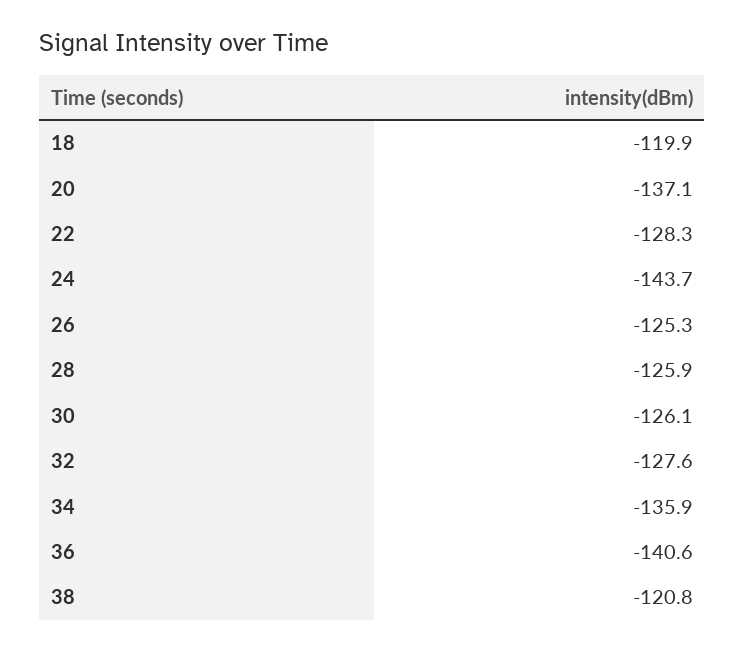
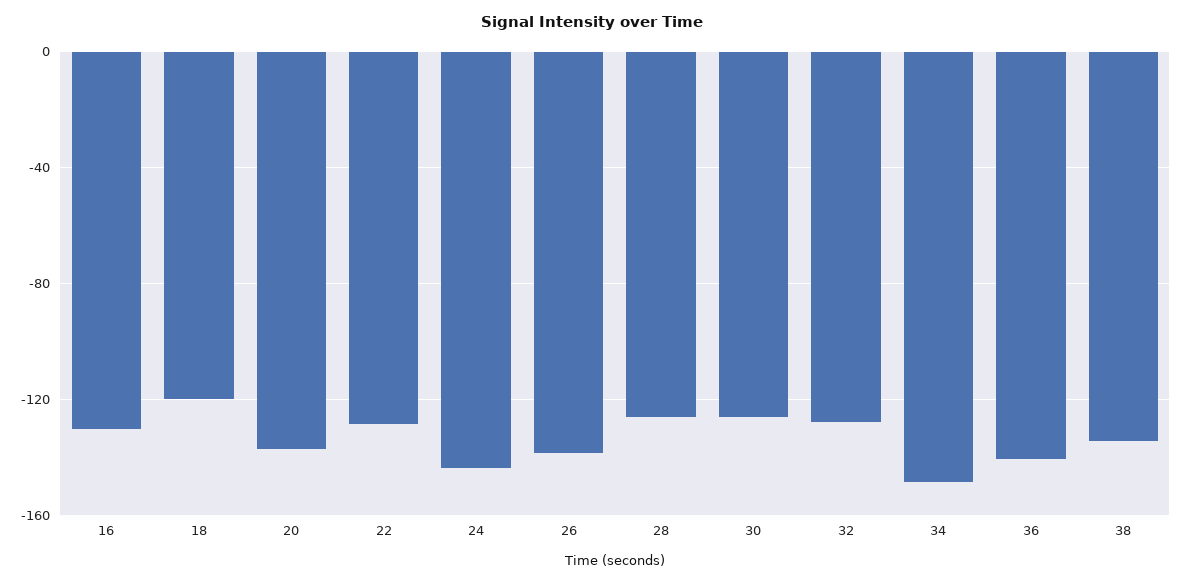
  {
    "18": -119.9,
    "20": -137.1,
    "22": -128.3,
    "24": -143.7,
-   "26": -125.3,
+   "26": -140,
    "28": -125.9,
    "30": -126.1,
    "32": -127.6,
-   "34": -135.9,
+   "34": -150,
    "36": -140.6,
-   "38": -120.8
+   "38": -135,
+   "16": -130
  }

